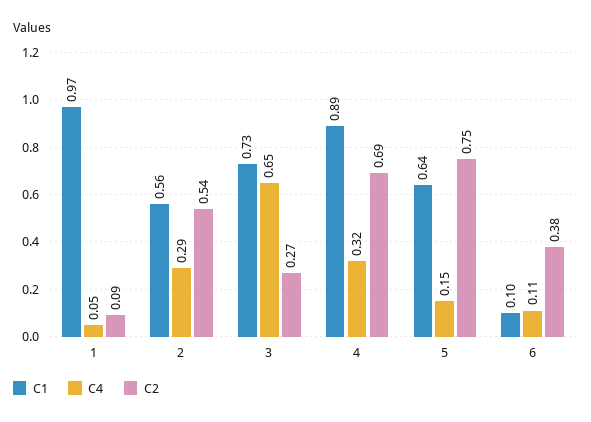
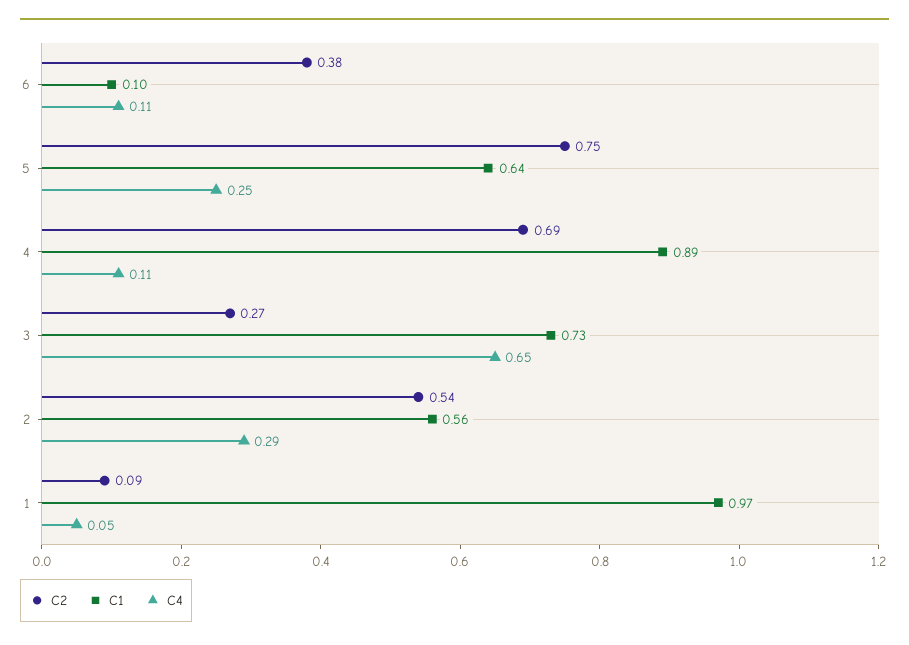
  {
    "C1": {
      "1": 0.97,
      "2": 0.56,
      "3": 0.73,
      "4": 0.89,
      "5": 0.64,
      "6": 0.1
    },
    "C4": {
      "1": 0.05,
      "2": 0.29,
      "3": 0.65,
-     "4": 0.32,
+     "4": 0.11,
-     "5": 0.15,
+     "5": 0.25,
      "6": 0.11
    },
    "C2": {
      "1": 0.09,
      "2": 0.54,
      "3": 0.27,
      "4": 0.69,
      "5": 0.75,
      "6": 0.38
    }
  }

